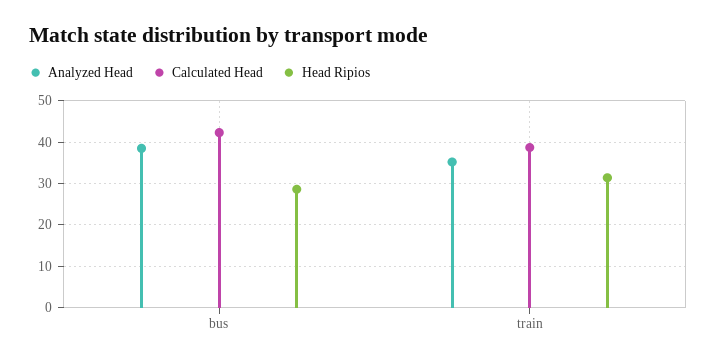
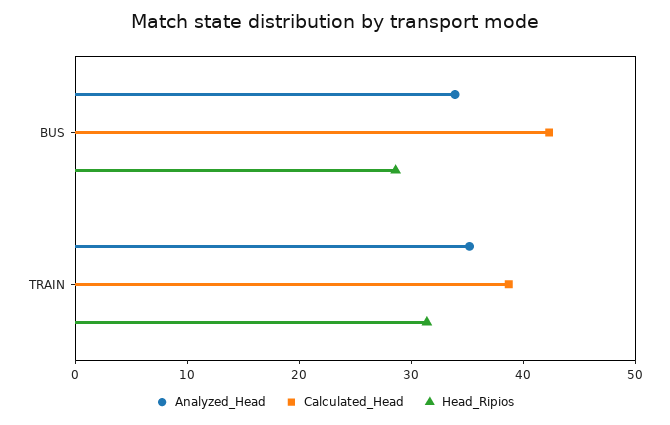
  {
    "Analyzed Head": {
-     "bus": 38,
+     "bus": 34,
      "train": 36
    },
    "Calculated Head": {
      "bus": 42,
      "train": 38
    },
    "Head Ripios": {
      "bus": 28,
      "train": 32
    }
  }

